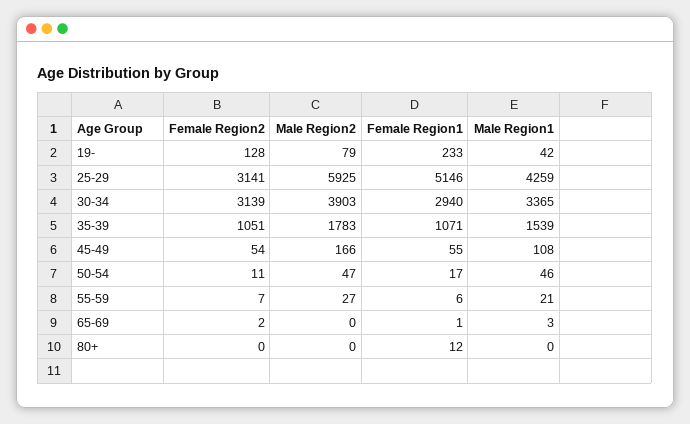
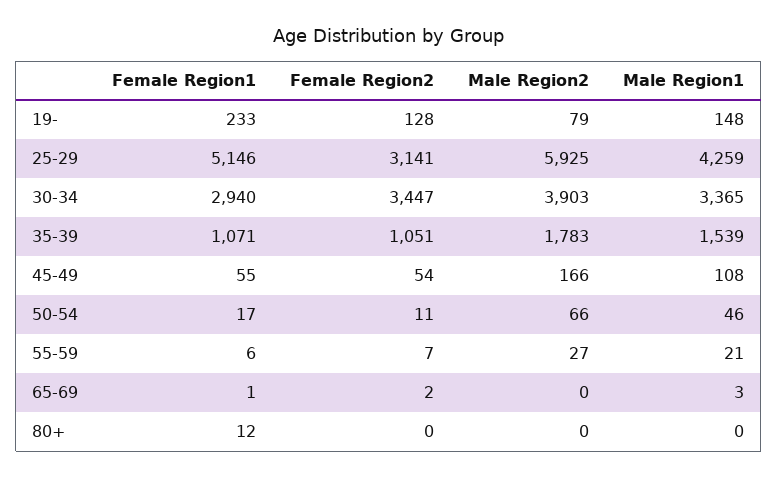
  {
    "Female Region2": {
      "19-": 128,
      "25-29": 3141,
-     "30-34": 3139,
+     "30-34": 3447,
      "35-39": 1051,
      "45-49": 54,
      "50-54": 11,
      "55-59": 7,
      "65-69": 2,
      "80+": 0
    },
    "Male Region2": {
      "19-": 79,
      "25-29": 5925,
      "30-34": 3903,
      "35-39": 1783,
      "45-49": 166,
-     "50-54": 47,
+     "50-54": 66,
      "55-59": 27,
      "65-69": 0,
      "80+": 0
    },
    "Female Region1": {
      "19-": 233,
      "25-29": 5146,
      "30-34": 2940,
      "35-39": 1071,
      "45-49": 55,
      "50-54": 17,
      "55-59": 6,
      "65-69": 1,
      "80+": 12
    },
    "Male Region1": {
-     "19-": 42,
+     "19-": 148,
      "25-29": 4259,
      "30-34": 3365,
      "35-39": 1539,
      "45-49": 108,
      "50-54": 46,
      "55-59": 21,
      "65-69": 3,
      "80+": 0
    }
  }

